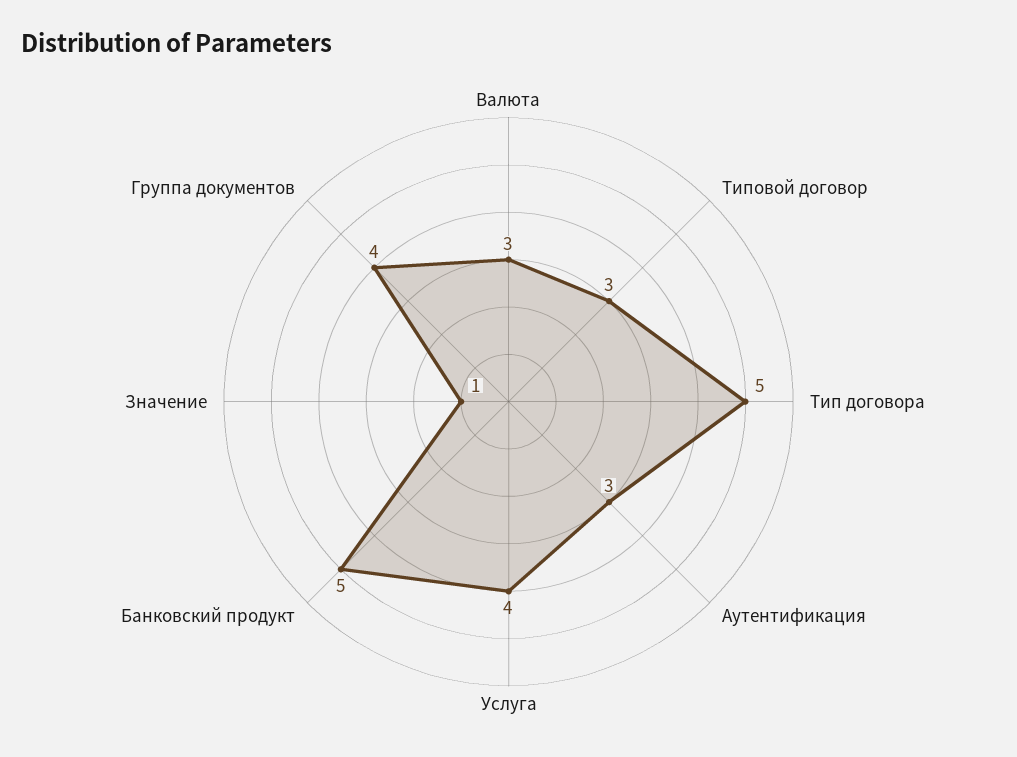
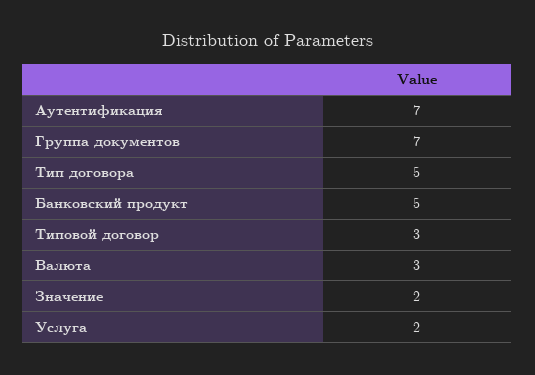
  {
    "Валюта": 3,
    "Типовой договор": 3,
    "Тип договора": 5,
-   "Аутентификация": 3,
+   "Аутентификация": 7,
-   "Услуга": 4,
+   "Услуга": 2,
    "Банковский продукт": 5,
-   "Значение": 1,
+   "Значение": 2,
-   "Группа документов": 4
+   "Группа документов": 7
  }

